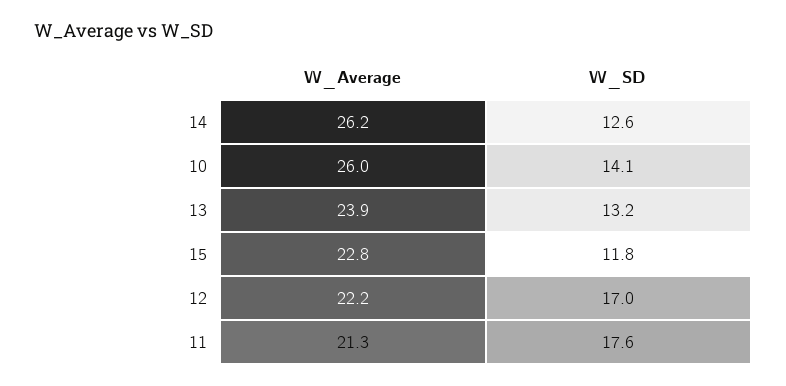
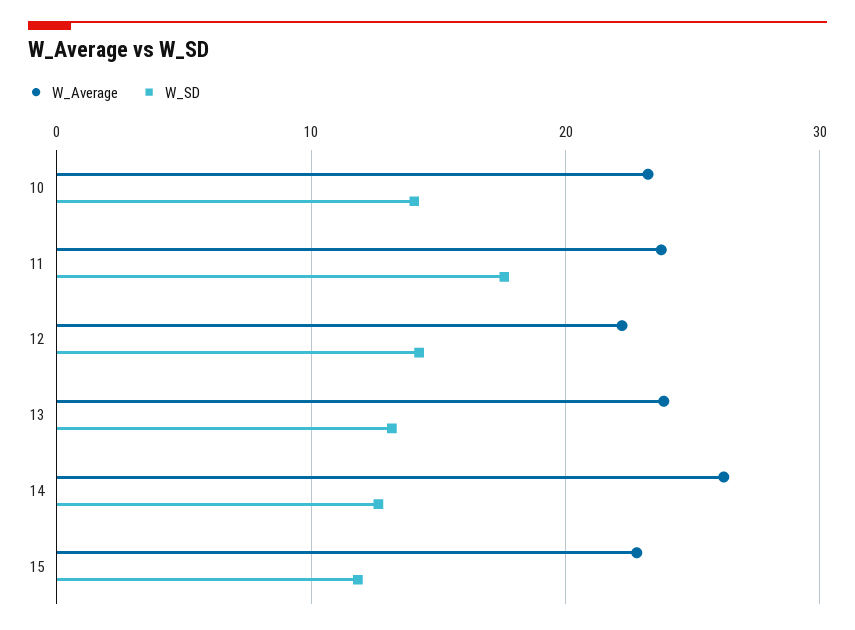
  {
    "W_Average": {
      "14": 26.2,
-     "10": 26,
+     "10": 23,
      "13": 23.9,
      "15": 22.8,
      "12": 22.2,
-     "11": 21.3
+     "11": 24
    },
    "W_SD": {
      "14": 12.6,
      "10": 14.1,
      "13": 13.2,
      "15": 11.8,
-     "12": 17,
+     "12": 14,
      "11": 17.6
    }
  }

